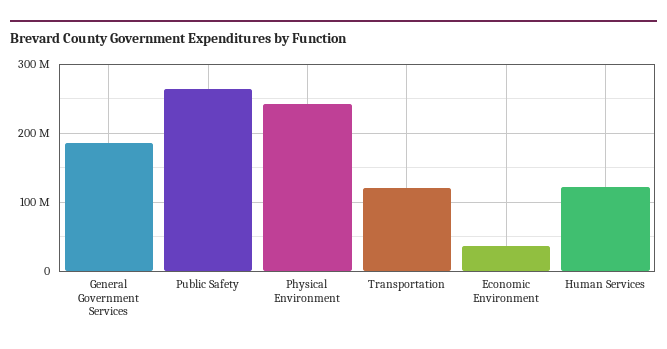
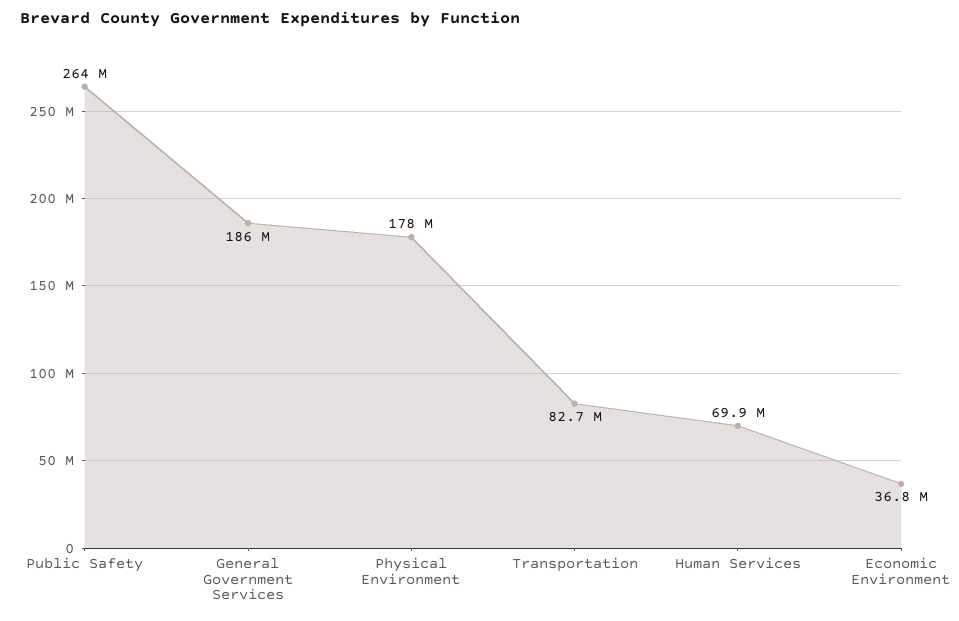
  {
    "General Government Services": 186000000,
    "Public Safety": 264000000,
-   "Physical Environment": 240000000,
+   "Physical Environment": 178000000,
-   "Transportation": 120000000,
+   "Transportation": 82700000,
    "Economic Environment": 36800000,
-   "Human Services": 120000000
+   "Human Services": 69900000
  }

